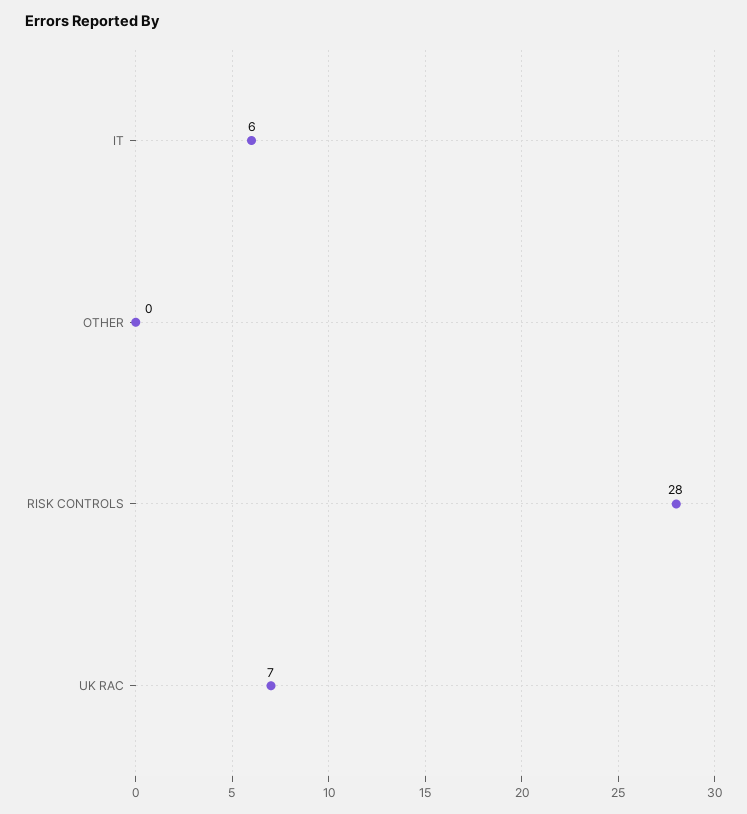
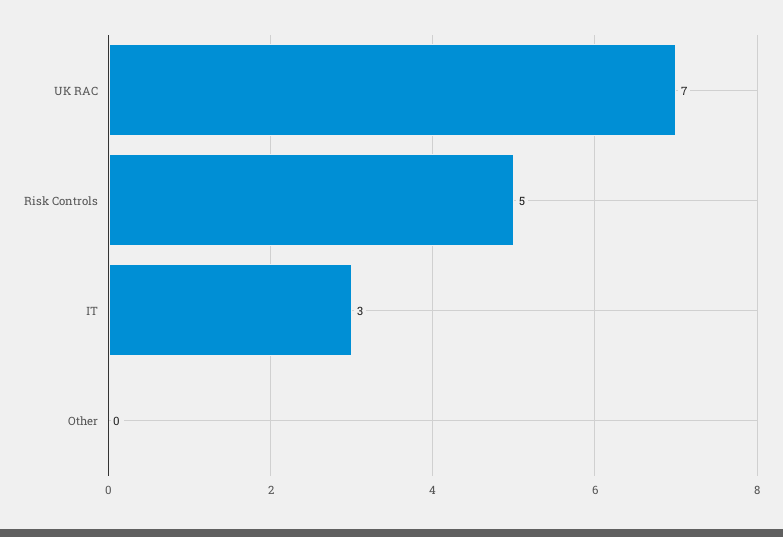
  {
-   "IT": 6,
+   "IT": 3,
    "OTHER": 0,
-   "RISK CONTROLS": 28,
+   "RISK CONTROLS": 5,
    "UK RAC": 7
  }

